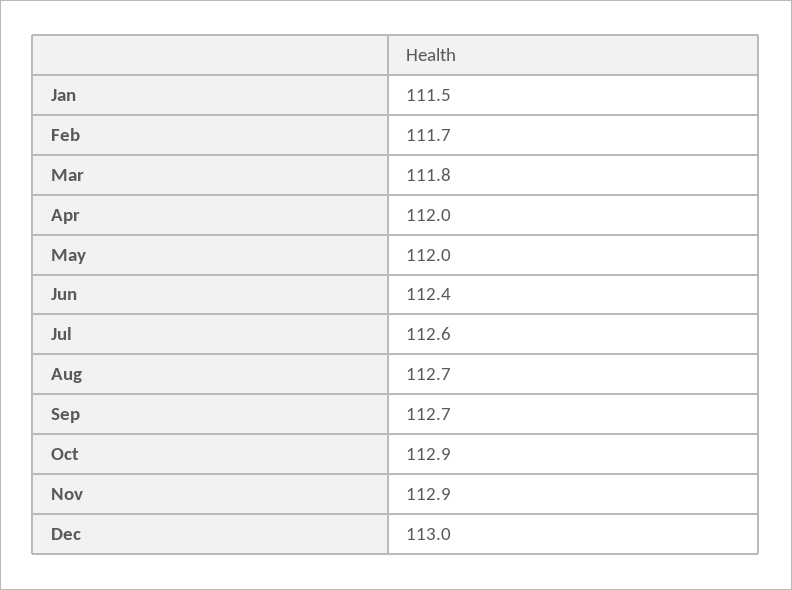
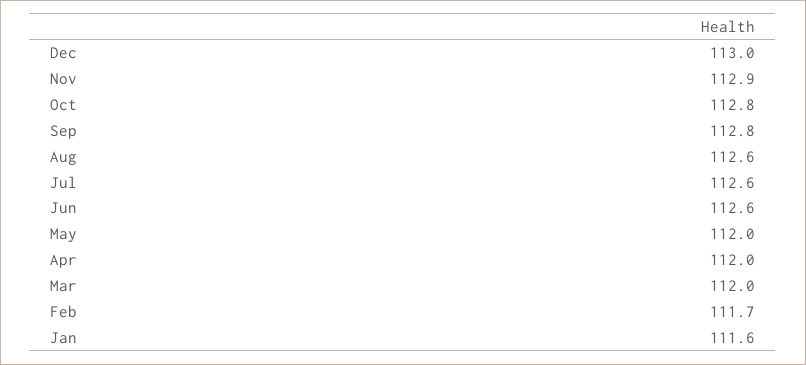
  {
-   "Jan": 111.5,
+   "Jan": 111.6,
    "Feb": 111.7,
-   "Mar": 111.8,
+   "Mar": 112,
    "Apr": 112,
    "May": 112,
-   "Jun": 112.4,
+   "Jun": 112.6,
    "Jul": 112.6,
-   "Aug": 112.7,
+   "Aug": 112.6,
-   "Sep": 112.7,
+   "Sep": 112.8,
-   "Oct": 112.9,
+   "Oct": 112.8,
    "Nov": 112.9,
    "Dec": 113
  }

